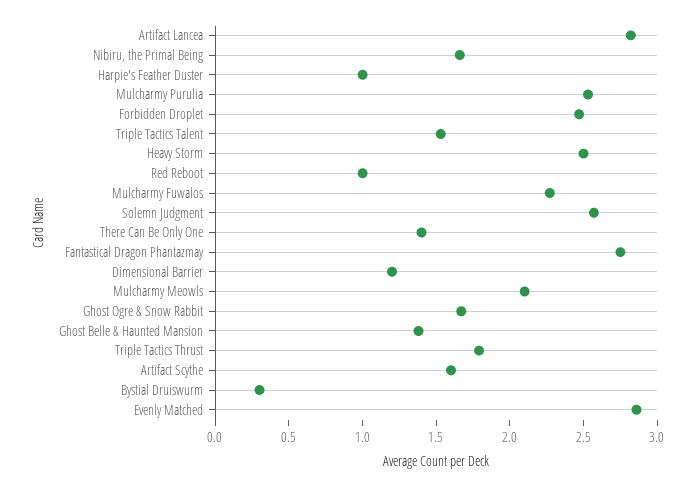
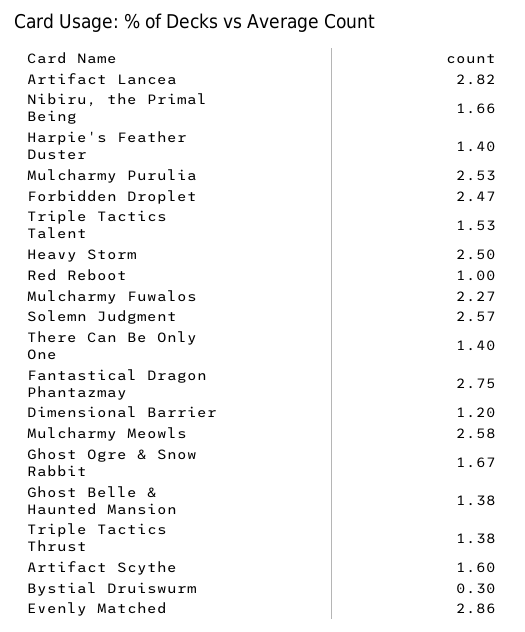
  {
    "Artifact Lancea": 2.82,
    "Nibiru, the Primal Being": 1.66,
-   "Harpie's Feather Duster": 1,
+   "Harpie's Feather Duster": 1.4,
    "Mulcharmy Purulia": 2.53,
    "Forbidden Droplet": 2.47,
    "Triple Tactics Talent": 1.53,
    "Heavy Storm": 2.5,
    "Red Reboot": 1,
    "Mulcharmy Fuwalos": 2.27,
    "Solemn Judgment": 2.57,
    "There Can Be Only One": 1.4,
    "Fantastical Dragon Phantazmay": 2.75,
    "Dimensional Barrier": 1.2,
-   "Mulcharmy Meowls": 2.1,
+   "Mulcharmy Meowls": 2.58,
    "Ghost Ogre & Snow Rabbit": 1.67,
    "Ghost Belle & Haunted Mansion": 1.38,
-   "Triple Tactics Thrust": 1.8,
+   "Triple Tactics Thrust": 1.38,
    "Artifact Scythe": 1.6,
    "Bystial Druiswurm": 0.3,
    "Evenly Matched": 2.86
  }

